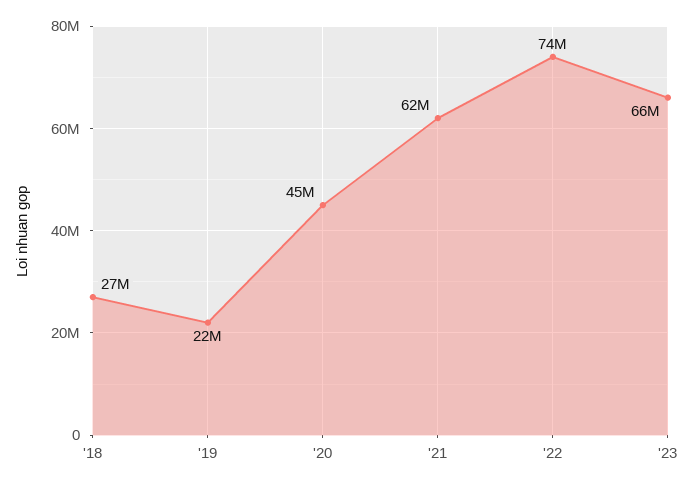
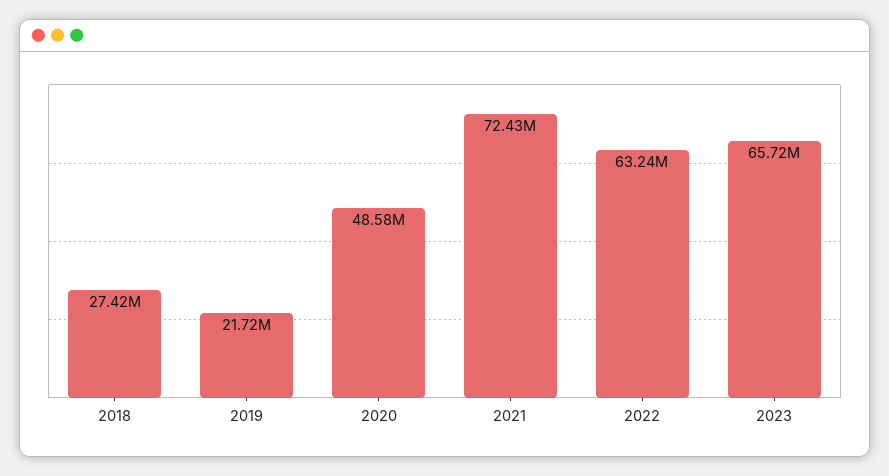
  {
    "'18": 27420000,
    "'19": 21720000,
-   "'20": 45000000,
+   "'20": 48580000,
-   "'21": 62000000,
+   "'21": 72430000,
-   "'22": 74000000,
+   "'22": 63240000,
    "'23": 65720000
  }

